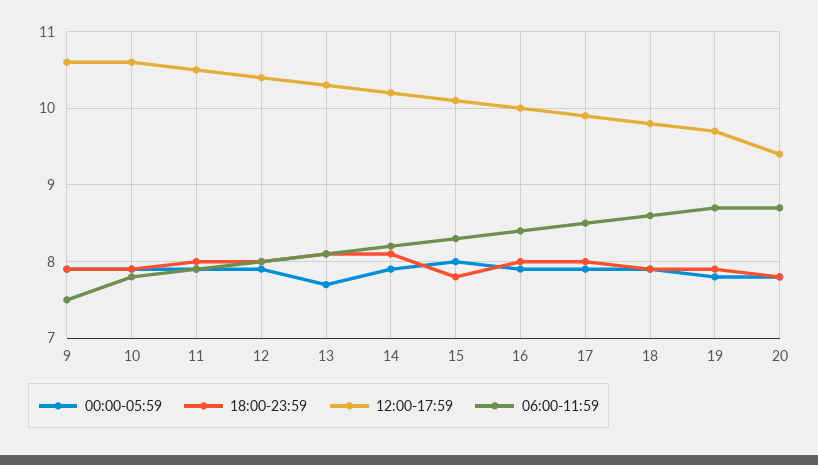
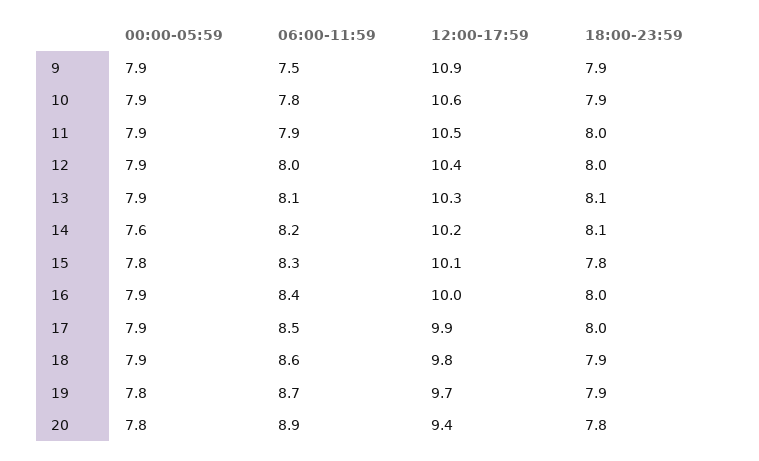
  {
    "00:00-05:59": {
      "9": 7.9,
      "10": 7.9,
      "11": 7.9,
      "12": 7.9,
-     "13": 7.7,
+     "13": 7.9,
-     "14": 7.9,
+     "14": 7.6,
-     "15": 8,
+     "15": 7.8,
      "16": 7.9,
      "17": 7.9,
      "18": 7.9,
      "19": 7.8,
      "20": 7.8
    },
    "18:00-23:59": {
      "9": 7.9,
      "10": 7.9,
      "11": 8,
      "12": 8,
      "13": 8.1,
      "14": 8.1,
      "15": 7.8,
      "16": 8,
      "17": 8,
      "18": 7.9,
      "19": 7.9,
      "20": 7.8
    },
    "12:00-17:59": {
-     "9": 10.6,
+     "9": 10.9,
      "10": 10.6,
      "11": 10.5,
      "12": 10.4,
      "13": 10.3,
      "14": 10.2,
      "15": 10.1,
      "16": 10,
      "17": 9.9,
      "18": 9.8,
      "19": 9.7,
      "20": 9.4
    },
    "06:00-11:59": {
      "9": 7.5,
      "10": 7.8,
      "11": 7.9,
      "12": 8,
      "13": 8.1,
      "14": 8.2,
      "15": 8.3,
      "16": 8.4,
      "17": 8.5,
      "18": 8.6,
      "19": 8.7,
-     "20": 8.7
+     "20": 8.9
    }
  }

